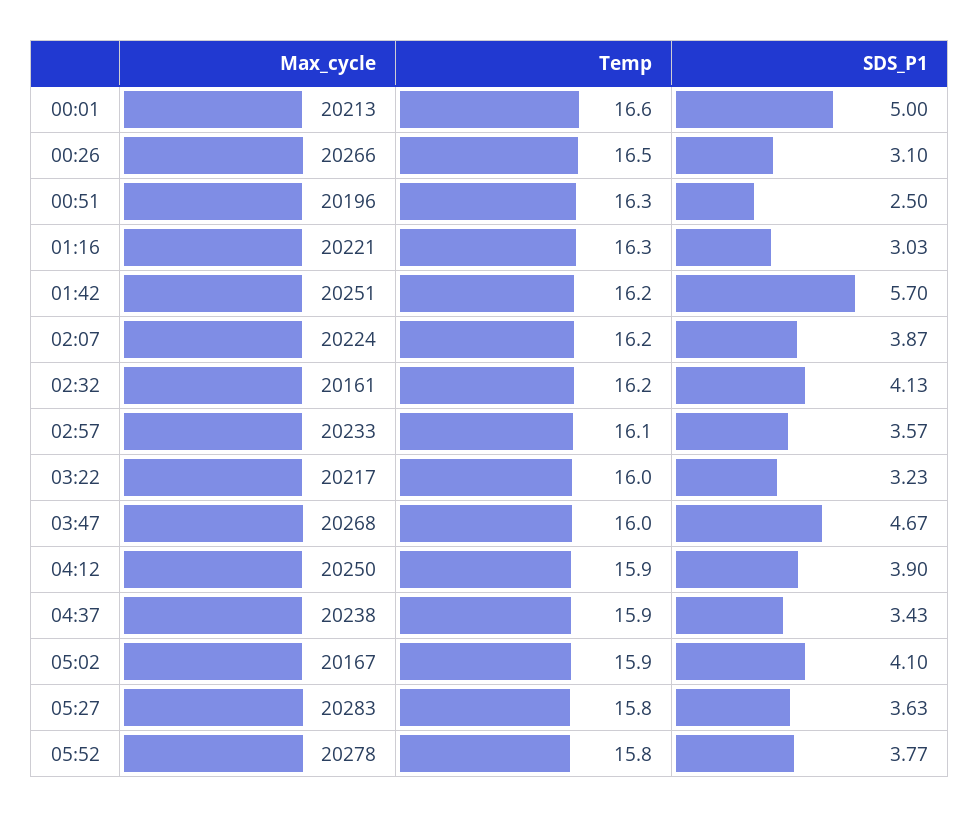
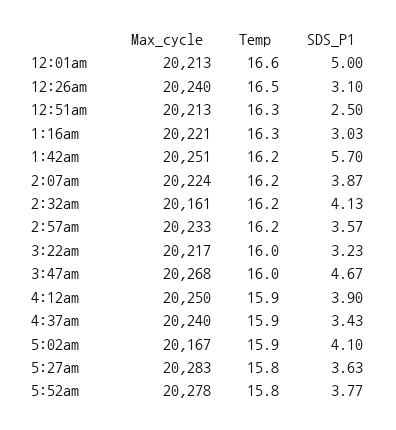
  {
    "Max_cycle": {
      "00:01": 20213,
-     "00:26": 20266,
+     "00:26": 20240,
-     "00:51": 20196,
+     "00:51": 20213,
      "01:16": 20221,
      "01:42": 20251,
      "02:07": 20224,
      "02:32": 20161,
      "02:57": 20233,
      "03:22": 20217,
      "03:47": 20268,
      "04:12": 20250,
-     "04:37": 20238,
+     "04:37": 20240,
      "05:02": 20167,
      "05:27": 20283,
      "05:52": 20278
    },
    "Temp": {
      "00:01": 16.6,
      "00:26": 16.5,
      "00:51": 16.3,
      "01:16": 16.3,
      "01:42": 16.2,
      "02:07": 16.2,
      "02:32": 16.2,
-     "02:57": 16.1,
+     "02:57": 16.2,
      "03:22": 16,
      "03:47": 16,
      "04:12": 15.9,
      "04:37": 15.9,
      "05:02": 15.9,
      "05:27": 15.8,
      "05:52": 15.8
    },
    "SDS_P1": {
      "00:01": 5,
      "00:26": 3.1,
      "00:51": 2.5,
      "01:16": 3.03,
      "01:42": 5.7,
      "02:07": 3.87,
      "02:32": 4.13,
      "02:57": 3.57,
      "03:22": 3.23,
      "03:47": 4.67,
      "04:12": 3.9,
      "04:37": 3.43,
      "05:02": 4.1,
      "05:27": 3.63,
      "05:52": 3.77
    }
  }

